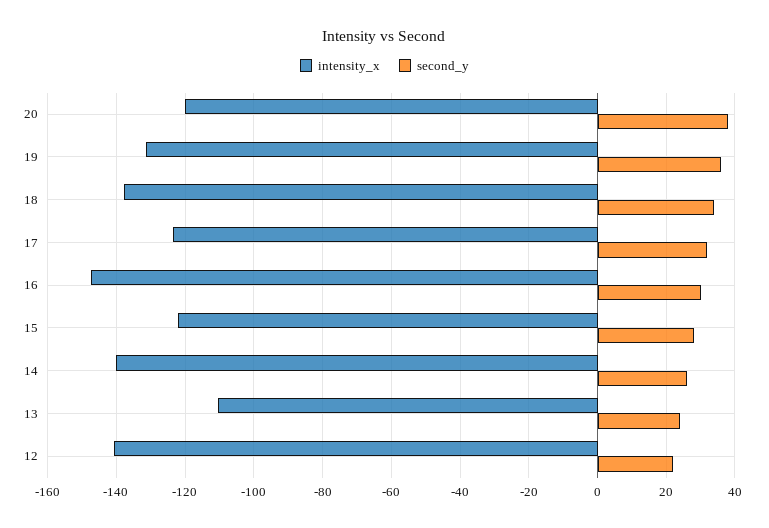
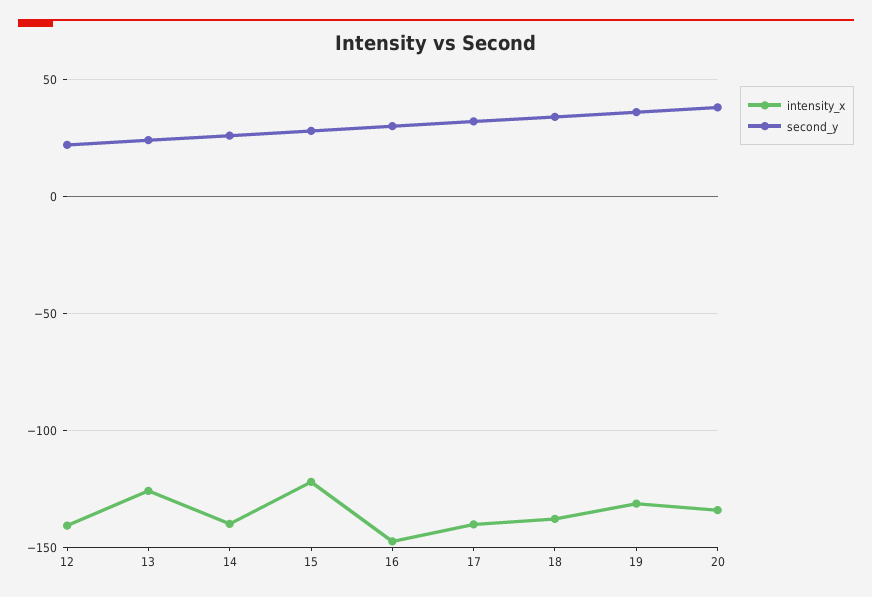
  {
    "intensity_x": {
-     "20": -120,
+     "20": -135,
      "19": -132,
      "18": -138,
-     "17": -124,
+     "17": -140,
      "16": -148,
      "15": -122,
      "14": -140,
-     "13": -110,
+     "13": -125,
      "12": -140
    },
    "second_y": {
      "20": 38,
      "19": 36,
      "18": 34,
      "17": 32,
      "16": 30,
      "15": 28,
      "14": 26,
      "13": 24,
      "12": 22
    }
  }

